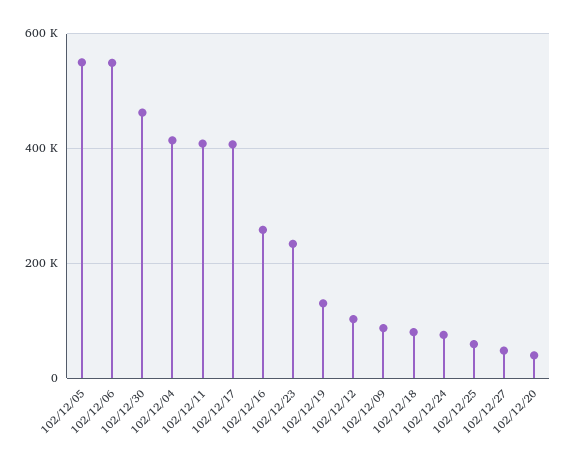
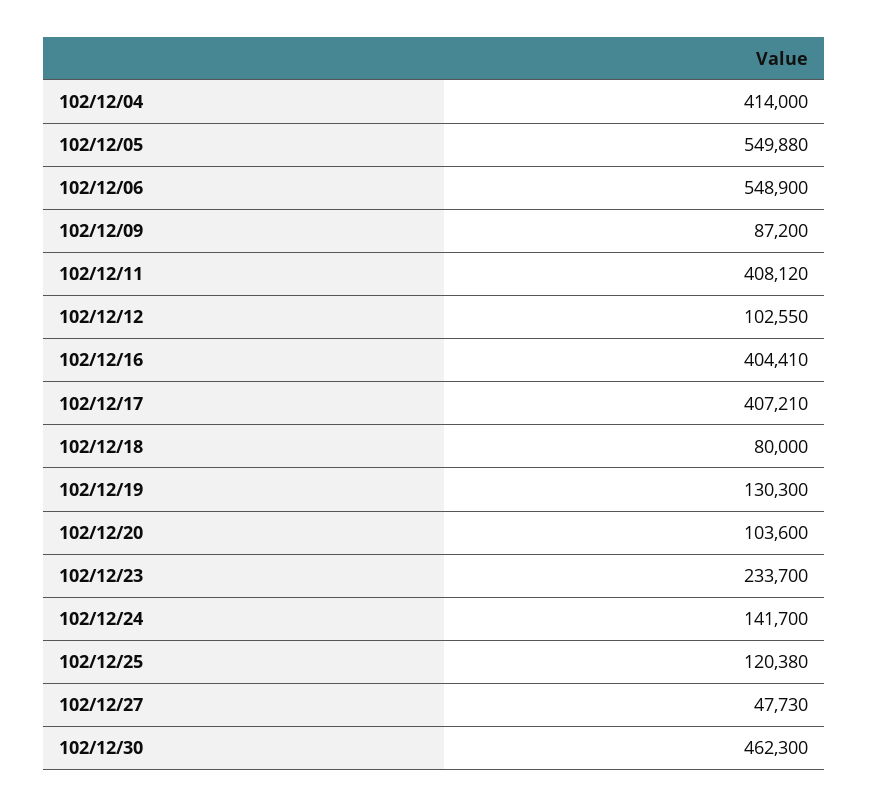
  {
    "102/12/05": 549880,
    "102/12/06": 548900,
    "102/12/30": 462300,
    "102/12/04": 414000,
    "102/12/11": 408120,
    "102/12/17": 407210,
-   "102/12/16": 260000,
+   "102/12/16": 404410,
    "102/12/23": 233700,
    "102/12/19": 130300,
    "102/12/12": 102550,
    "102/12/09": 87200,
    "102/12/18": 80000,
-   "102/12/24": 80000,
+   "102/12/24": 141700,
-   "102/12/25": 60000,
+   "102/12/25": 120380,
    "102/12/27": 47730,
-   "102/12/20": 40000
+   "102/12/20": 103600
  }

